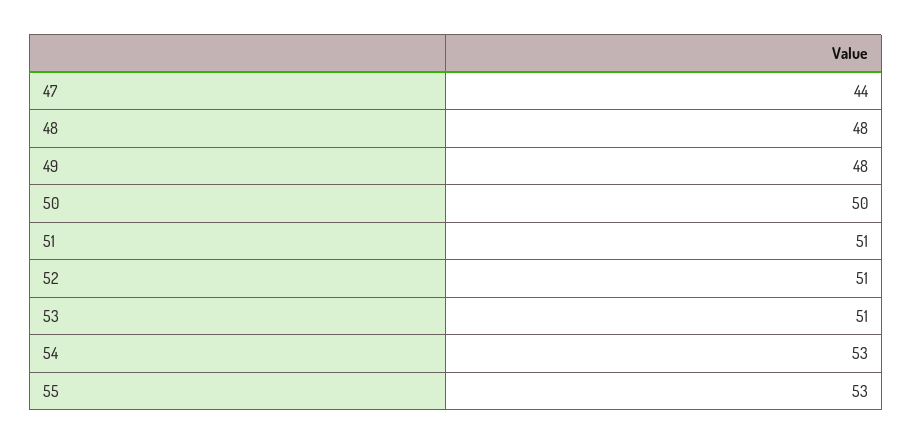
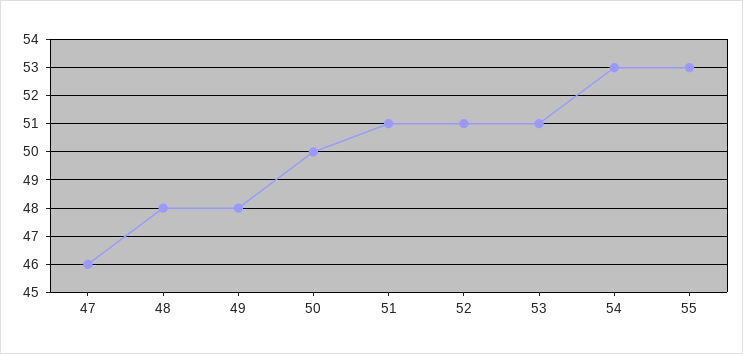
  {
-   "47": 44,
+   "47": 46,
    "48": 48,
    "49": 48,
    "50": 50,
    "51": 51,
    "52": 51,
    "53": 51,
    "54": 53,
    "55": 53
  }

